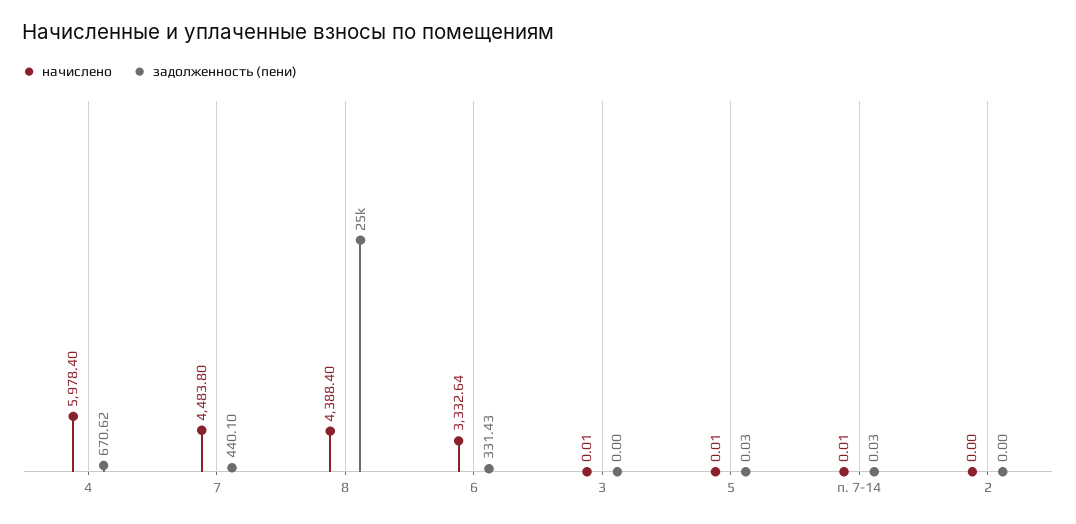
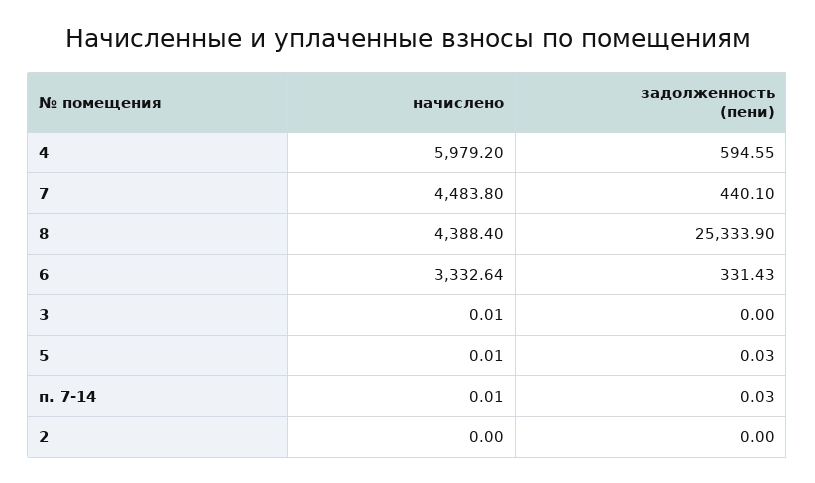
  {
    "начислено": {
-     "4": 5978.4,
+     "4": 5979.2,
      "7": 4483.8,
      "8": 4388.4,
      "6": 3332.64,
      "3": 0.01,
      "5": 0.01,
      "п. 7-14": 0.01,
      "2": 0
    },
    "задолженность (пени)": {
-     "4": 670.62,
+     "4": 594.55,
      "7": 440.1,
      "8": 25333.9,
      "6": 331.43,
      "3": 0,
      "5": 0.03,
      "п. 7-14": 0.03,
      "2": 0
    }
  }

